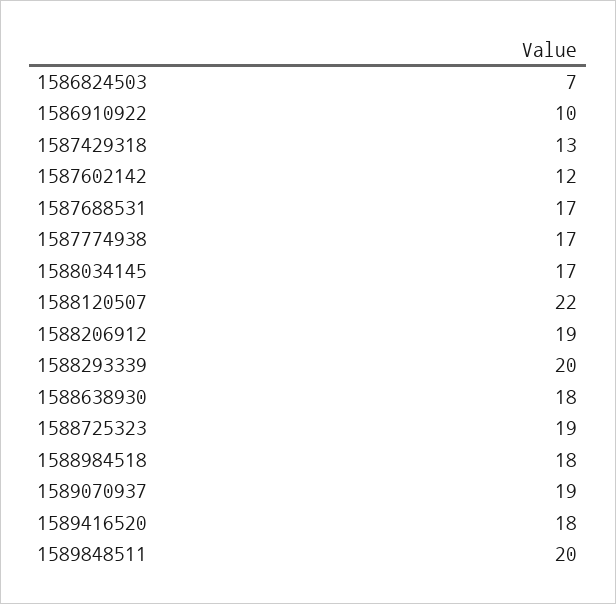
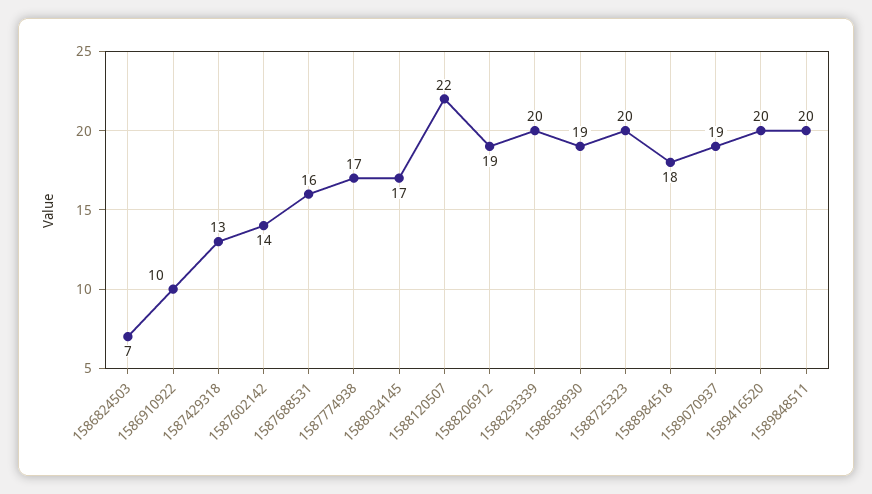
  {
    "1586824503": 7,
    "1586910922": 10,
    "1587429318": 13,
-   "1587602142": 12,
+   "1587602142": 14,
-   "1587688531": 17,
+   "1587688531": 16,
    "1587774938": 17,
    "1588034145": 17,
    "1588120507": 22,
    "1588206912": 19,
    "1588293339": 20,
-   "1588638930": 18,
+   "1588638930": 19,
-   "1588725323": 19,
+   "1588725323": 20,
    "1588984518": 18,
    "1589070937": 19,
-   "1589416520": 18,
+   "1589416520": 20,
    "1589848511": 20
  }

